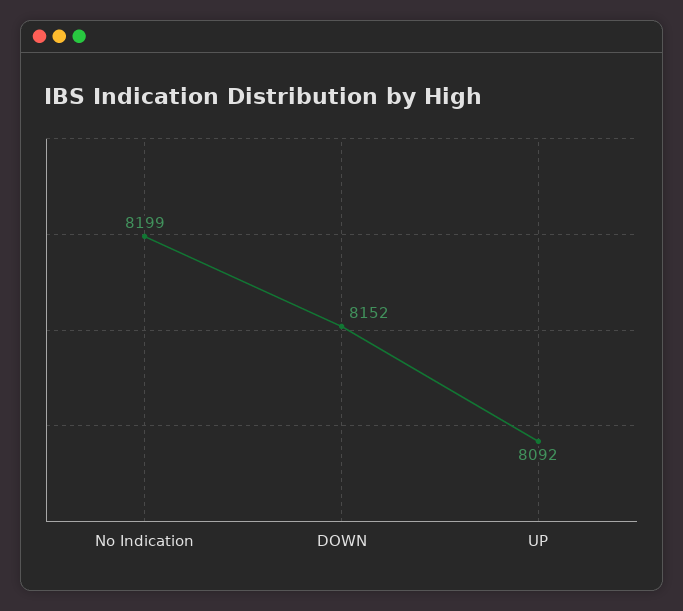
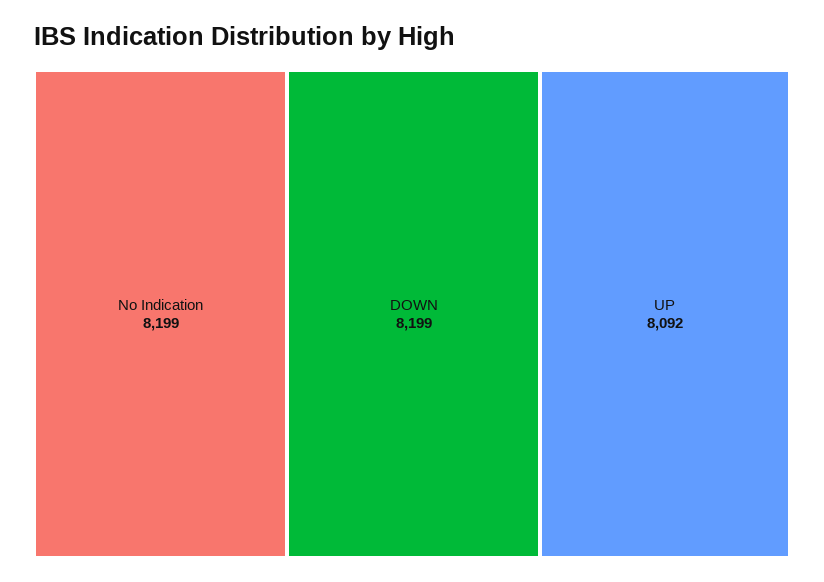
  {
    "No Indication": 8199,
-   "DOWN": 8152,
+   "DOWN": 8199,
    "UP": 8092
  }

